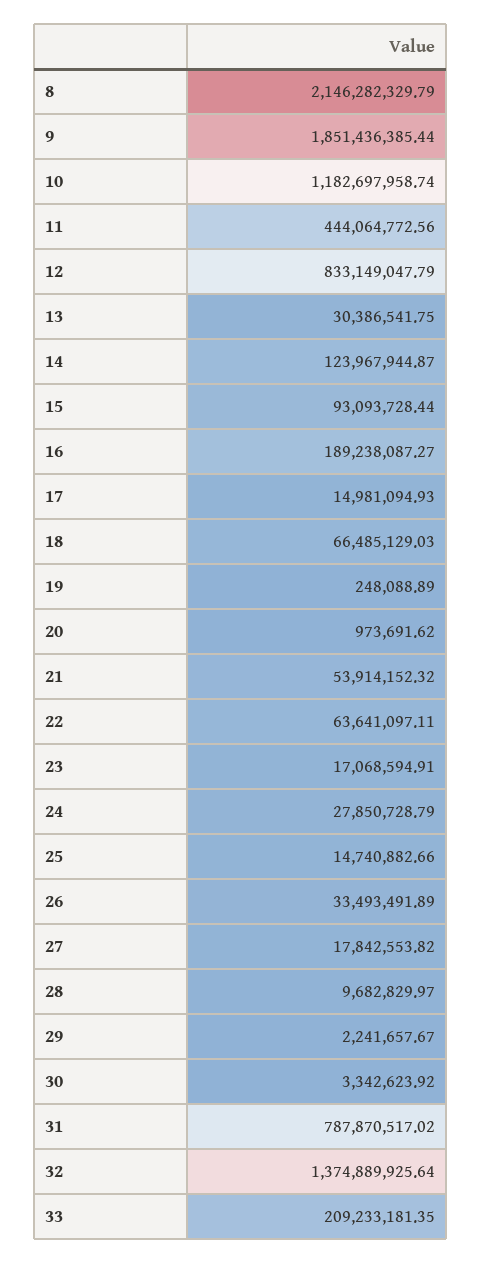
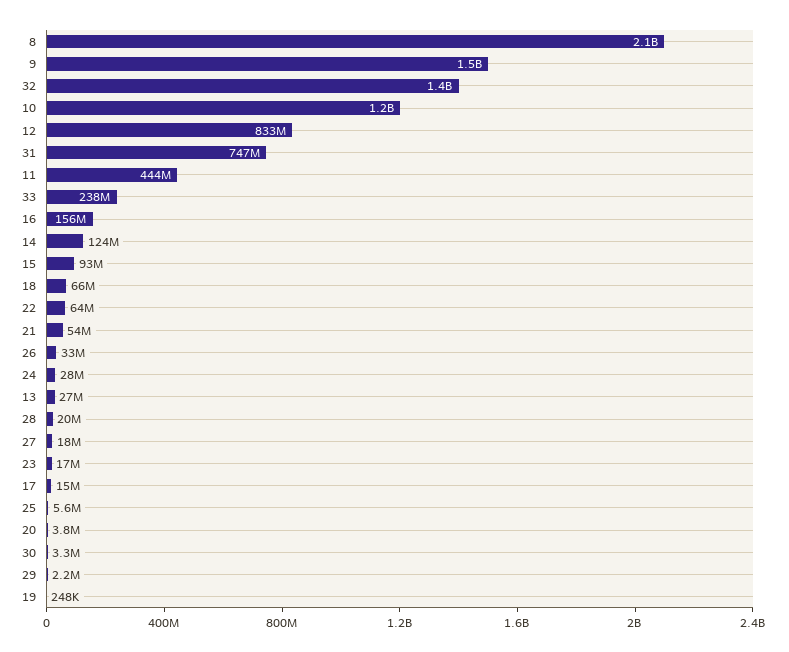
  {
    "8": 2146282329.79,
-   "9": 1851436385.44,
+   "9": 1500000000,
    "10": 1182697958.74,
    "11": 444064772.56,
    "12": 833149047.79,
-   "13": 30386541.75,
+   "13": 27000000,
    "14": 123967944.87,
    "15": 93093728.44,
-   "16": 189238087.27,
+   "16": 156000000,
    "17": 14981094.93,
    "18": 66485129.03,
    "19": 248088.89,
-   "20": 973691.62,
+   "20": 3800000,
    "21": 53914152.32,
    "22": 63641097.11,
    "23": 17068594.91,
    "24": 27850728.79,
-   "25": 14740882.66,
+   "25": 5600000,
    "26": 33493491.89,
    "27": 17842553.82,
-   "28": 9682829.97,
+   "28": 20000000,
    "29": 2241657.67,
    "30": 3342623.92,
-   "31": 787870517.02,
+   "31": 747000000,
    "32": 1374889925.64,
-   "33": 209233181.35
+   "33": 238000000
  }

